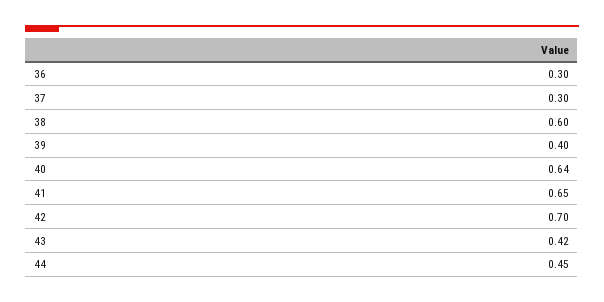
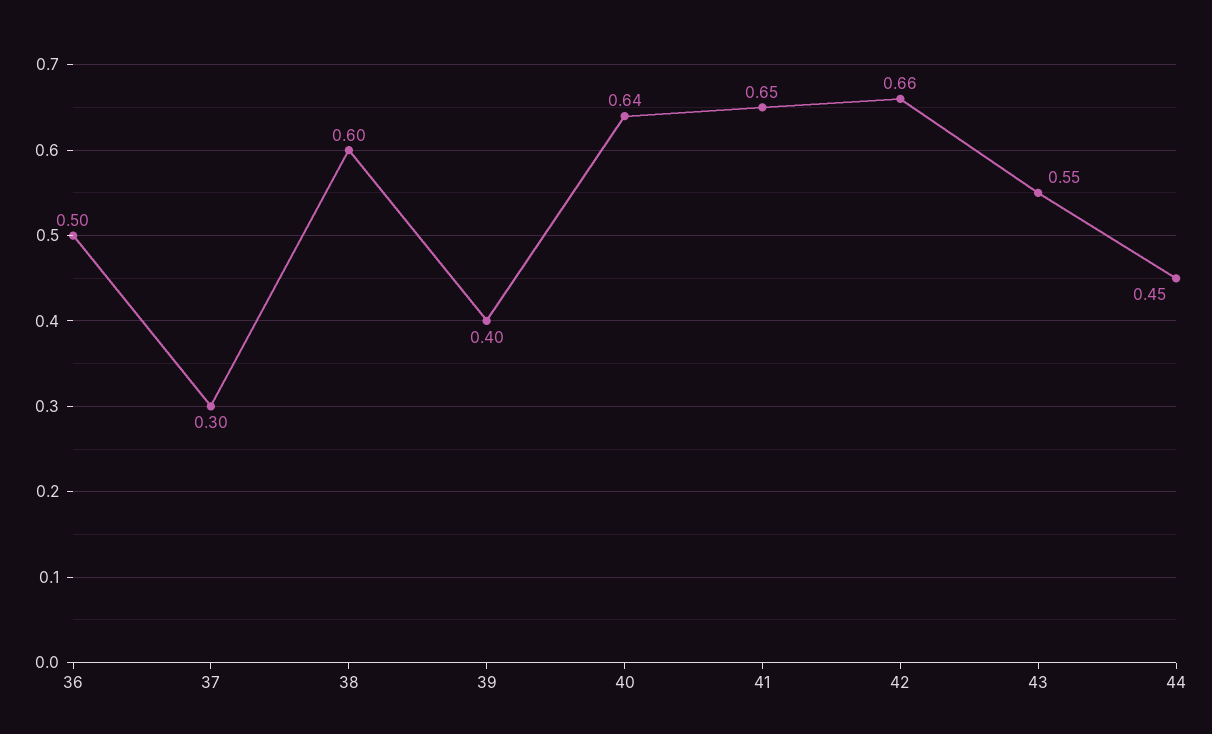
  {
-   "36": 0.3,
+   "36": 0.5,
    "37": 0.3,
    "38": 0.6,
    "39": 0.4,
    "40": 0.64,
    "41": 0.65,
-   "42": 0.7,
+   "42": 0.66,
-   "43": 0.42,
+   "43": 0.55,
    "44": 0.45
  }

